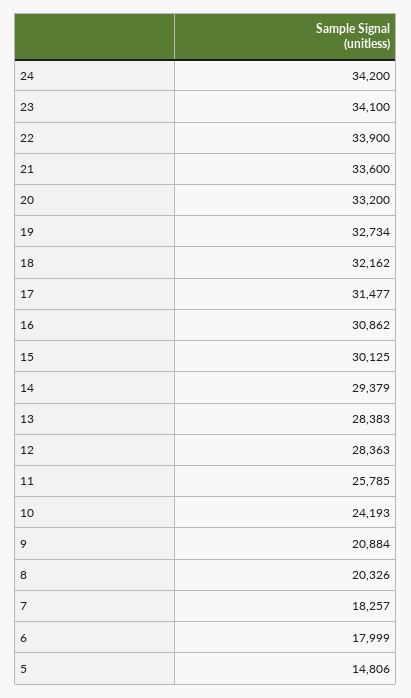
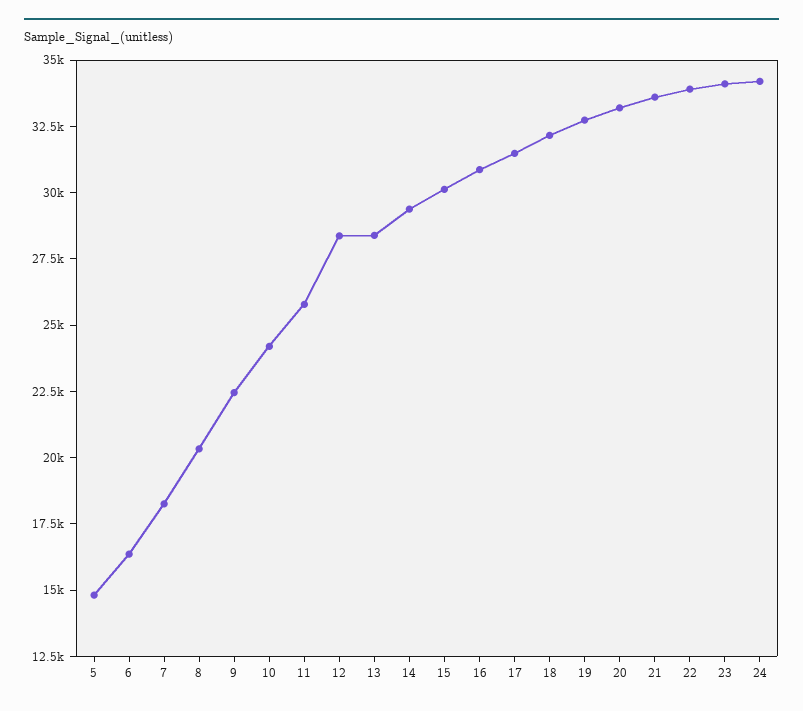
  {
    "24": 34200,
    "23": 34100,
    "22": 33900,
    "21": 33600,
    "20": 33200,
    "19": 32734,
    "18": 32162,
    "17": 31477,
    "16": 30862,
    "15": 30125,
    "14": 29379,
    "13": 28383,
    "12": 28363,
    "11": 25785,
    "10": 24193,
-   "9": 20884,
+   "9": 22500,
    "8": 20326,
    "7": 18257,
-   "6": 17999,
+   "6": 16500,
    "5": 14806
  }

